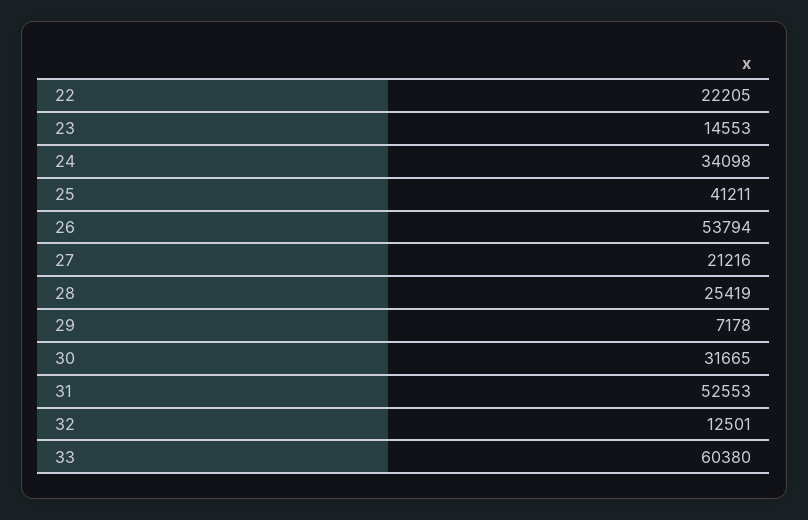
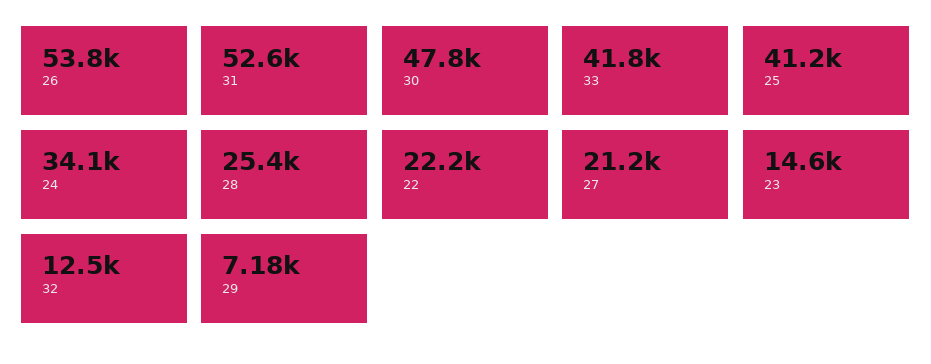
  {
    "22": 22205,
    "23": 14553,
    "24": 34098,
    "25": 41211,
    "26": 53794,
    "27": 21216,
    "28": 25419,
    "29": 7178,
-   "30": 31665,
+   "30": 47800,
    "31": 52553,
    "32": 12501,
-   "33": 60380
+   "33": 41800
  }

